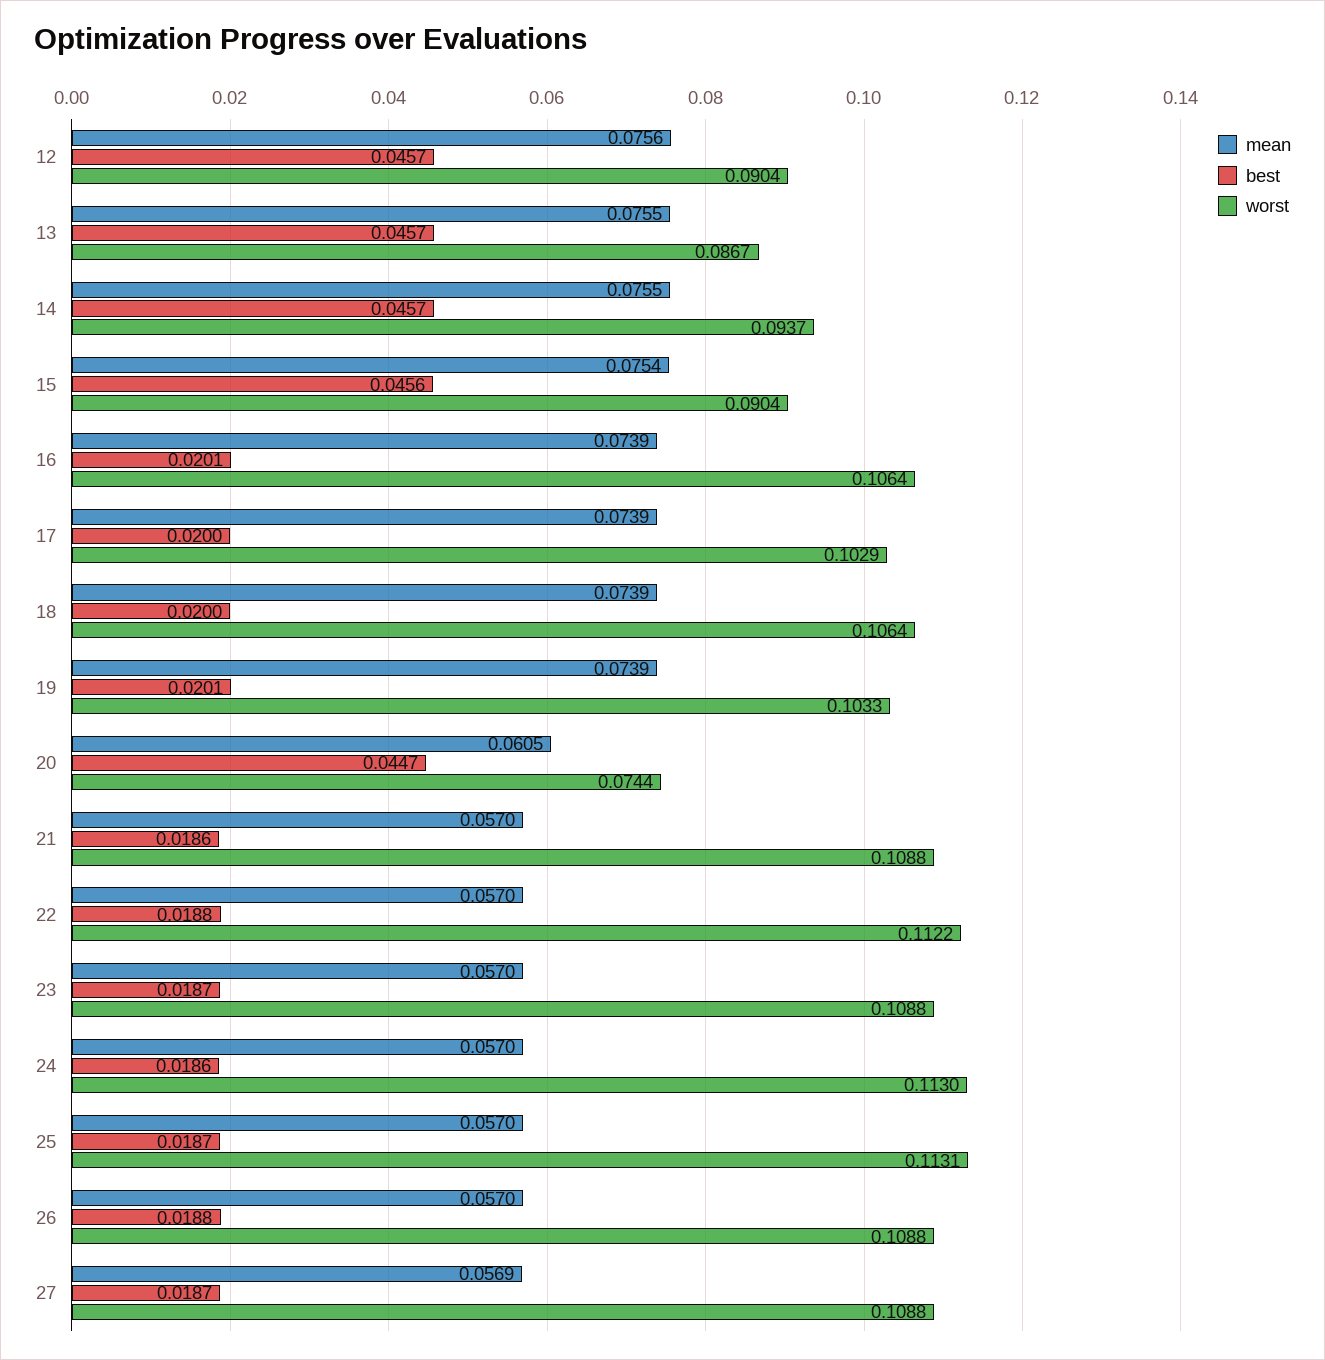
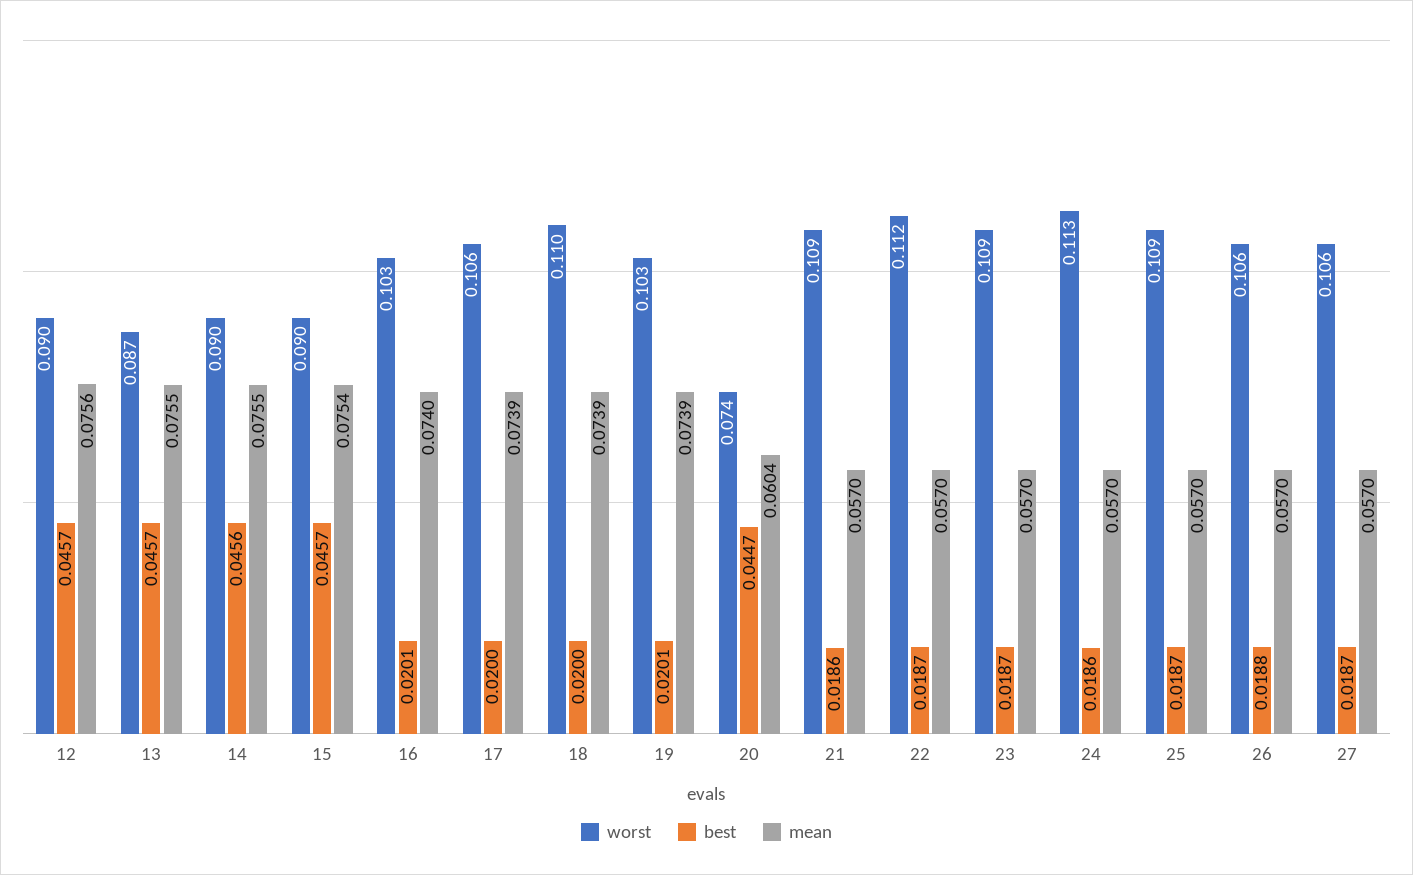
  {
    "mean": {
      "12": 0.0756,
      "13": 0.0755,
      "14": 0.0755,
      "15": 0.0754,
-     "16": 0.0739,
+     "16": 0.074,
      "17": 0.0739,
      "18": 0.0739,
      "19": 0.0739,
-     "20": 0.0605,
+     "20": 0.0604,
      "21": 0.057,
      "22": 0.057,
      "23": 0.057,
      "24": 0.057,
      "25": 0.057,
      "26": 0.057,
-     "27": 0.0569
+     "27": 0.057
    },
    "best": {
      "12": 0.0457,
      "13": 0.0457,
-     "14": 0.0457,
+     "14": 0.0456,
-     "15": 0.0456,
+     "15": 0.0457,
      "16": 0.0201,
      "17": 0.02,
      "18": 0.02,
      "19": 0.0201,
      "20": 0.0447,
      "21": 0.0186,
-     "22": 0.0188,
+     "22": 0.0187,
      "23": 0.0187,
      "24": 0.0186,
      "25": 0.0187,
      "26": 0.0188,
      "27": 0.0187
    },
    "worst": {
      "12": 0.0904,
      "13": 0.0867,
-     "14": 0.0937,
+     "14": 0.09,
      "15": 0.0904,
-     "16": 0.1064,
+     "16": 0.103,
-     "17": 0.1029,
+     "17": 0.106,
-     "18": 0.1064,
+     "18": 0.11,
      "19": 0.1033,
      "20": 0.0744,
      "21": 0.1088,
      "22": 0.1122,
      "23": 0.1088,
      "24": 0.113,
-     "25": 0.1131,
+     "25": 0.109,
-     "26": 0.1088,
+     "26": 0.106,
-     "27": 0.1088
+     "27": 0.106
    }
  }

